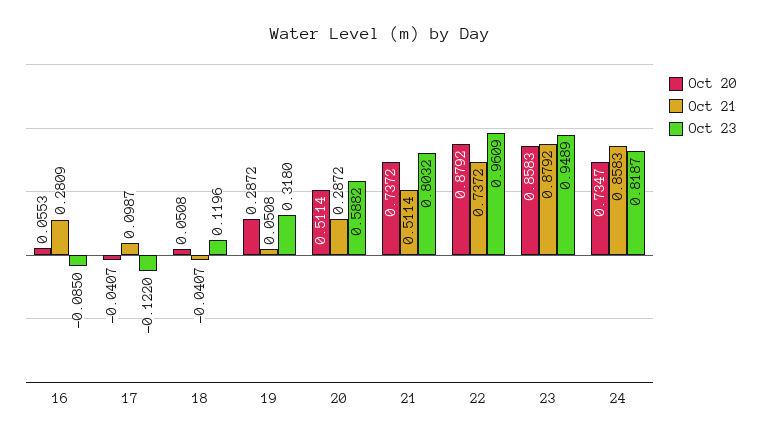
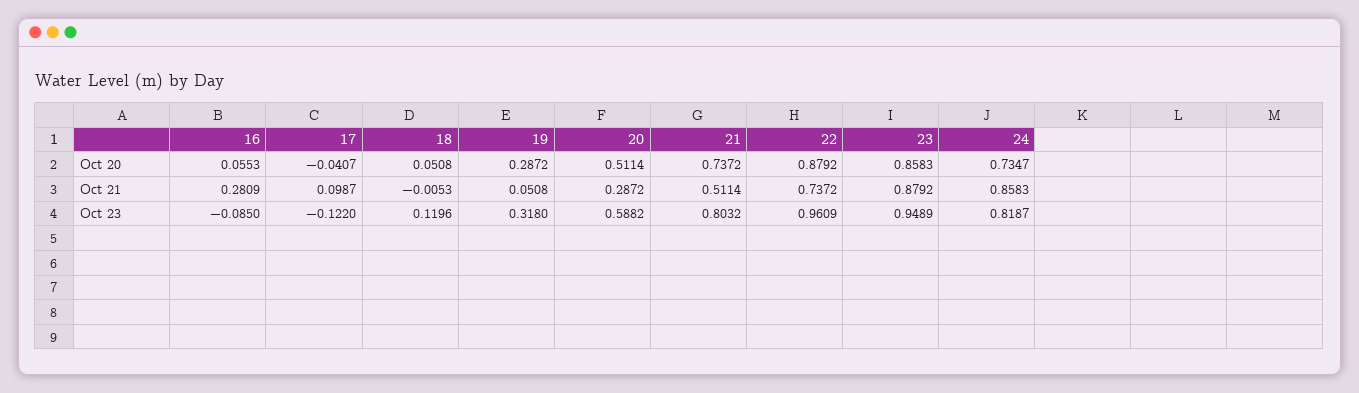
  {
    "Oct 20": {
      "16": 0.0553,
      "17": -0.0407,
      "18": 0.0508,
      "19": 0.2872,
      "20": 0.5114,
      "21": 0.7372,
      "22": 0.8792,
      "23": 0.8583,
      "24": 0.7347
    },
    "Oct 21": {
      "16": 0.2809,
      "17": 0.0987,
-     "18": -0.0407,
+     "18": -0.0053,
      "19": 0.0508,
      "20": 0.2872,
      "21": 0.5114,
      "22": 0.7372,
      "23": 0.8792,
      "24": 0.8583
    },
    "Oct 23": {
      "16": -0.085,
      "17": -0.122,
      "18": 0.1196,
      "19": 0.318,
      "20": 0.5882,
      "21": 0.8032,
      "22": 0.9609,
      "23": 0.9489,
      "24": 0.8187
    }
  }

